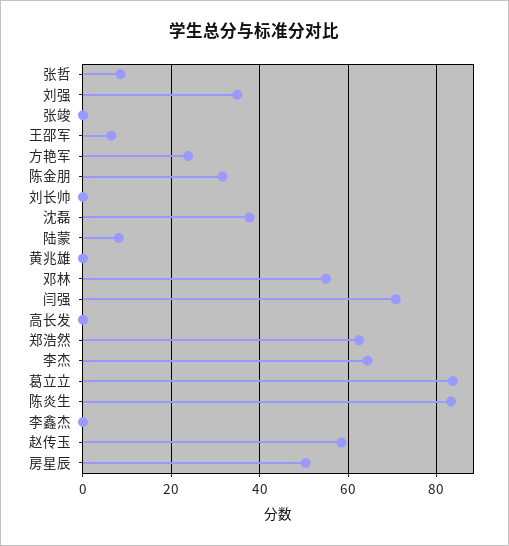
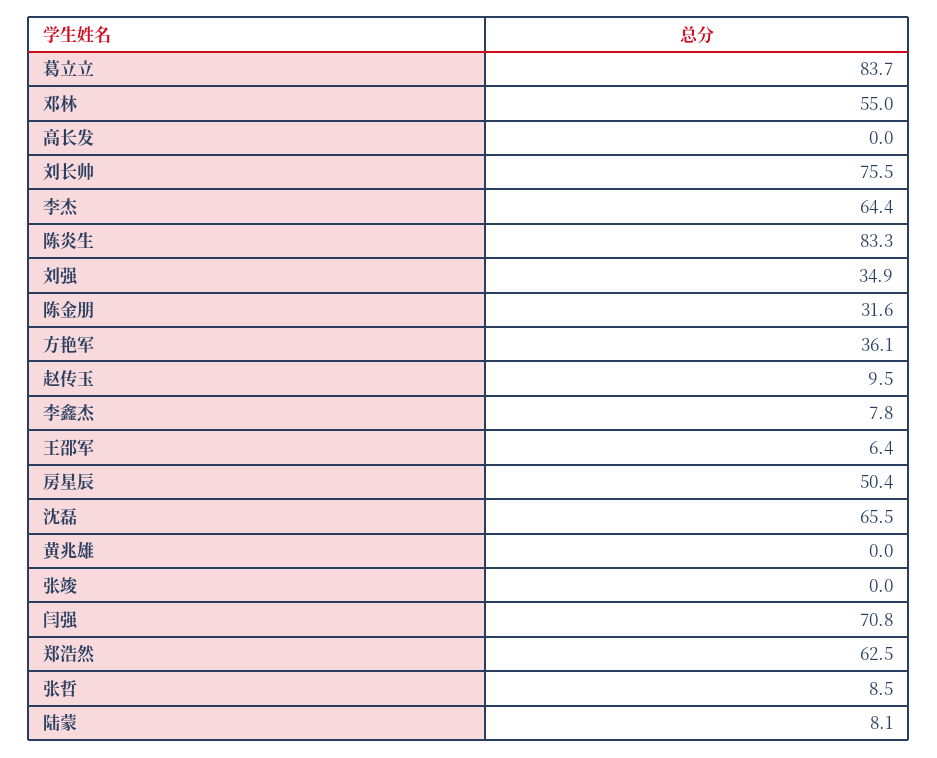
  {
    "张哲": 8.5,
    "刘强": 34.9,
    "张竣": 0,
    "王邵军": 6.4,
-   "方艳军": 24,
+   "方艳军": 36.1,
    "陈金朋": 31.6,
-   "刘长帅": 0,
+   "刘长帅": 75.5,
-   "沈磊": 38,
+   "沈磊": 65.5,
    "陆蒙": 8.1,
    "黄兆雄": 0,
    "邓林": 55,
    "闫强": 70.8,
    "高长发": 0,
    "郑浩然": 62.5,
    "李杰": 64.4,
    "葛立立": 83.7,
    "陈炎生": 83.3,
-   "李鑫杰": 0,
+   "李鑫杰": 7.8,
-   "赵传玉": 58,
+   "赵传玉": 9.5,
    "房星辰": 50.4
  }

